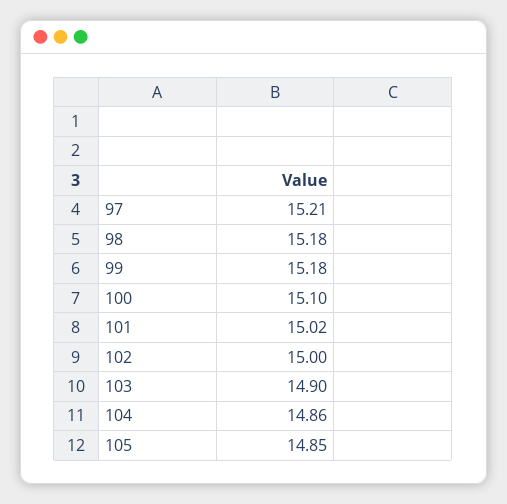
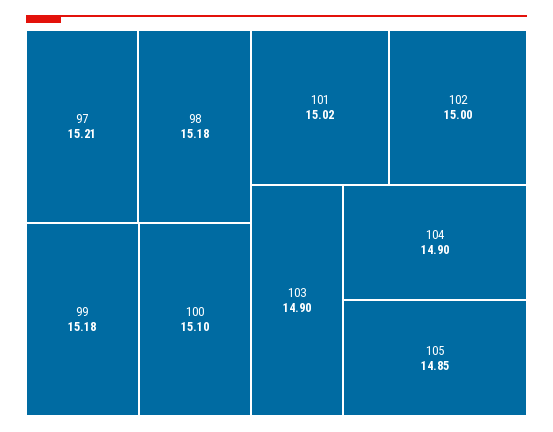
  {
    "97": 15.21,
    "98": 15.18,
    "99": 15.18,
    "100": 15.1,
    "101": 15.02,
    "102": 15,
    "103": 14.9,
-   "104": 14.86,
+   "104": 14.9,
    "105": 14.85
  }

